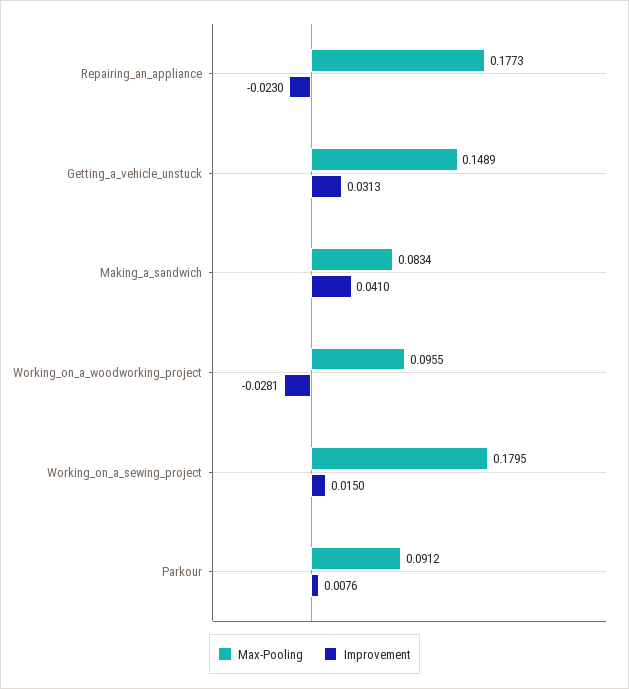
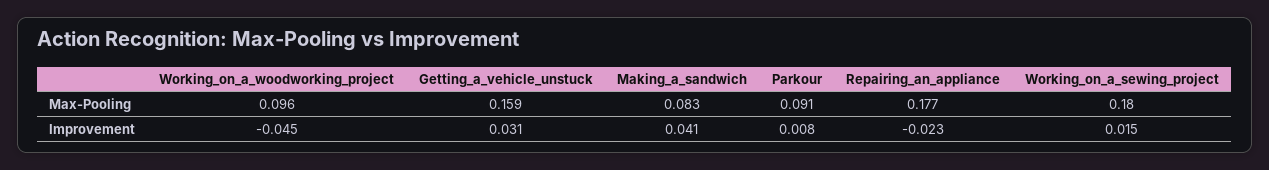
  {
    "Max-Pooling": {
      "Repairing_an_appliance": 0.1773,
-     "Getting_a_vehicle_unstuck": 0.1489,
+     "Getting_a_vehicle_unstuck": 0.159,
      "Making_a_sandwich": 0.0834,
      "Working_on_a_woodworking_project": 0.0955,
      "Working_on_a_sewing_project": 0.1795,
      "Parkour": 0.0912
    },
    "Improvement": {
      "Repairing_an_appliance": -0.023,
      "Getting_a_vehicle_unstuck": 0.0313,
      "Making_a_sandwich": 0.041,
-     "Working_on_a_woodworking_project": -0.0281,
+     "Working_on_a_woodworking_project": -0.045,
      "Working_on_a_sewing_project": 0.015,
      "Parkour": 0.0076
    }
  }

